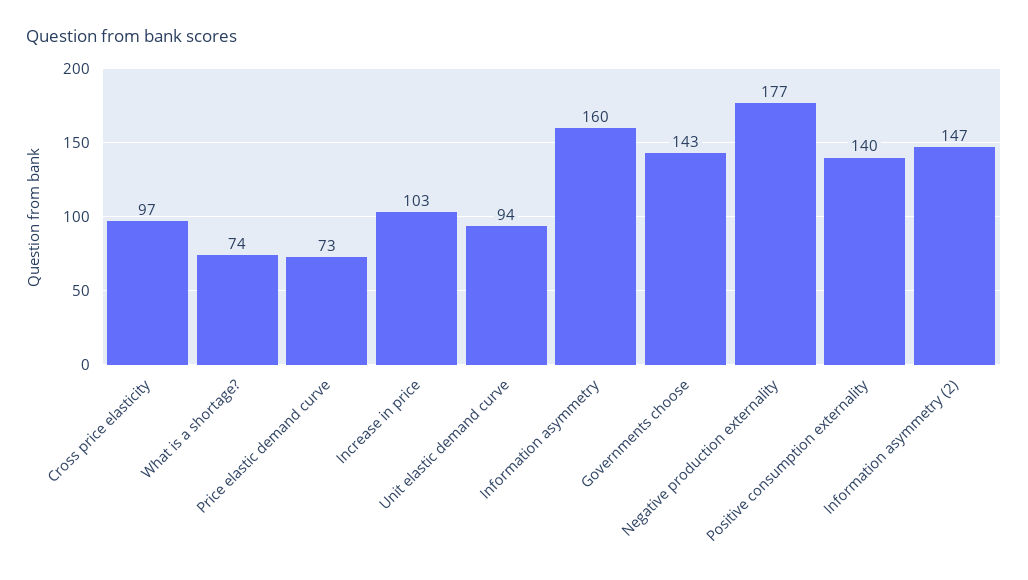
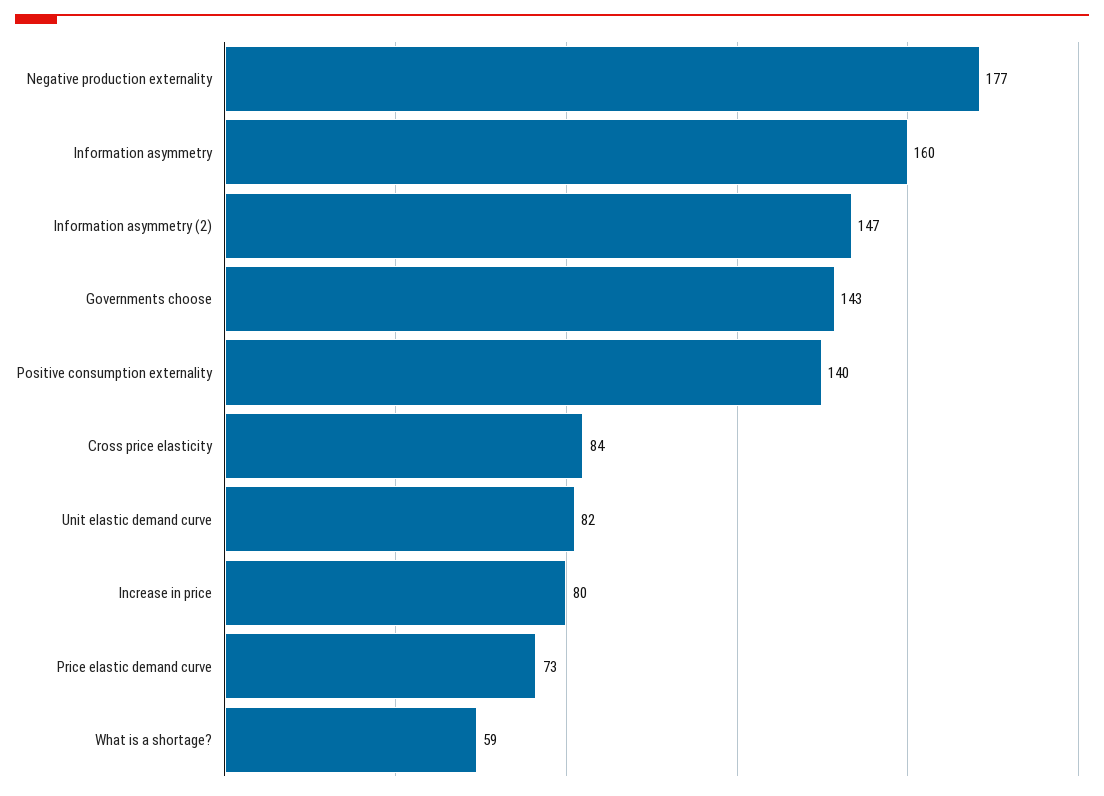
  {
-   "Cross price elasticity": 97,
+   "Cross price elasticity": 84,
-   "What is a shortage?": 74,
+   "What is a shortage?": 59,
    "Price elastic demand curve": 73,
-   "Increase in price": 103,
+   "Increase in price": 80,
-   "Unit elastic demand curve": 94,
+   "Unit elastic demand curve": 82,
    "Information asymmetry": 160,
    "Governments choose": 143,
    "Negative production externality": 177,
    "Positive consumption externality": 140,
    "Information asymmetry (2)": 147
  }

